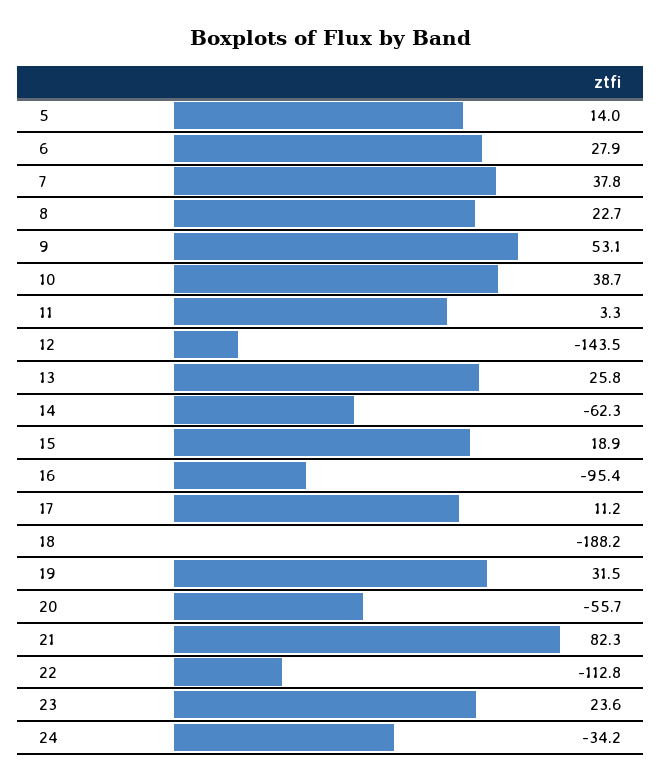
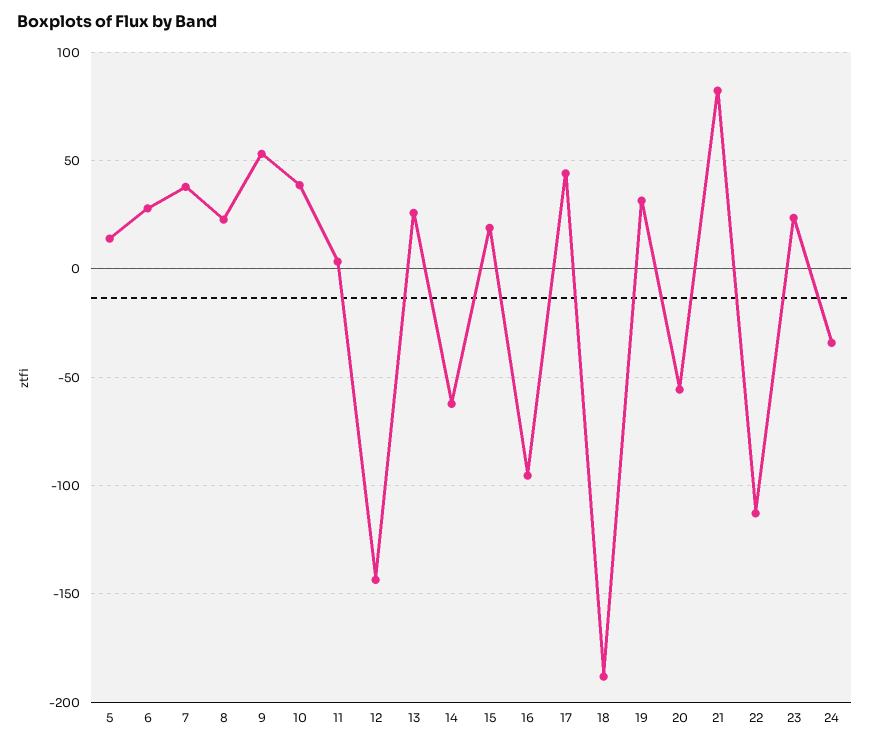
  {
    "5": 14,
    "6": 27.9,
    "7": 37.8,
    "8": 22.7,
    "9": 53.1,
    "10": 38.7,
    "11": 3.3,
    "12": -143.5,
    "13": 25.8,
    "14": -62.3,
    "15": 18.9,
    "16": -95.4,
-   "17": 11.2,
+   "17": 45,
    "18": -188.2,
    "19": 31.5,
    "20": -55.7,
    "21": 82.3,
    "22": -112.8,
    "23": 23.6,
    "24": -34.2
  }

